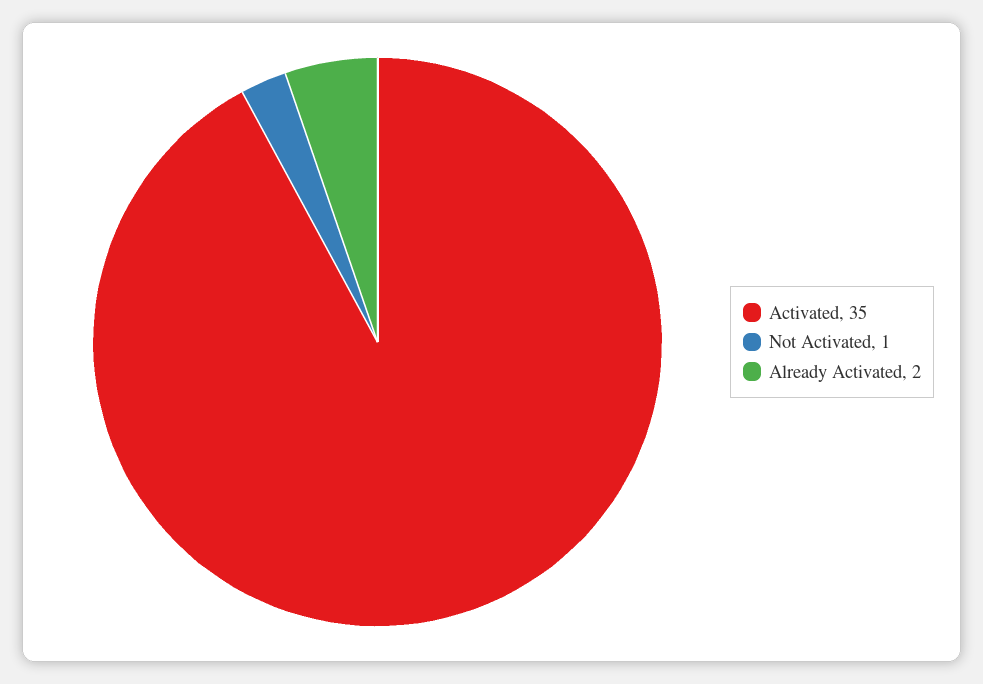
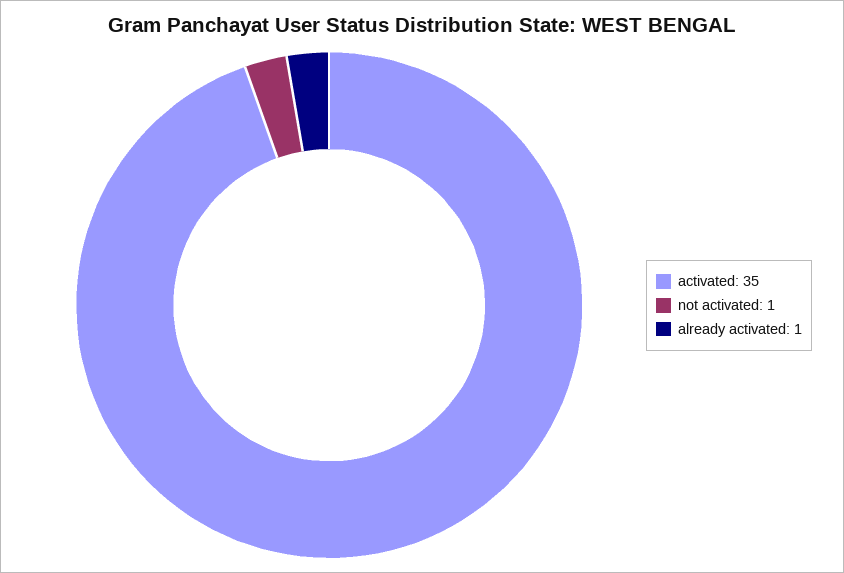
  {
    "Activated": 35,
    "Not Activated": 1,
-   "Already Activated": 2
+   "Already Activated": 1
  }

